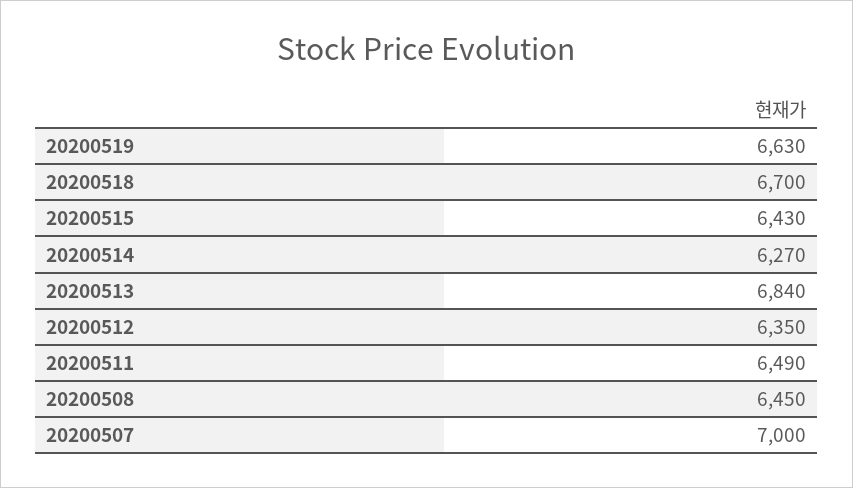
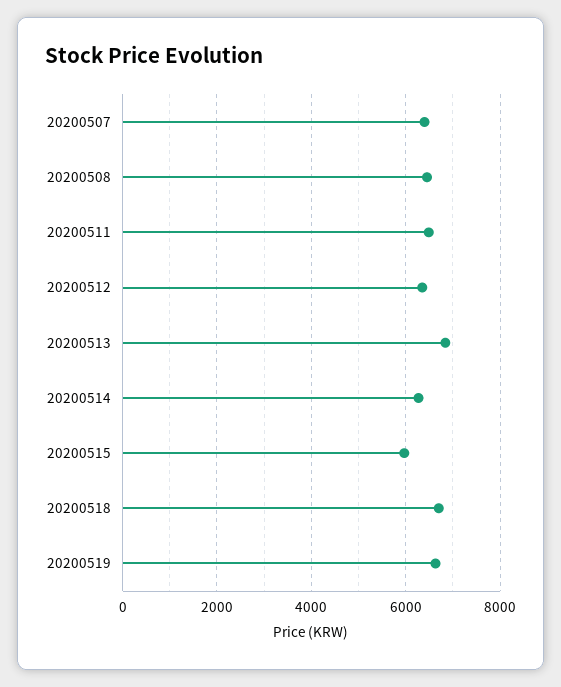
  {
    "20200519": 6630,
    "20200518": 6700,
-   "20200515": 6430,
+   "20200515": 6000,
    "20200514": 6270,
    "20200513": 6840,
    "20200512": 6350,
    "20200511": 6490,
    "20200508": 6450,
-   "20200507": 7000
+   "20200507": 6400
  }

